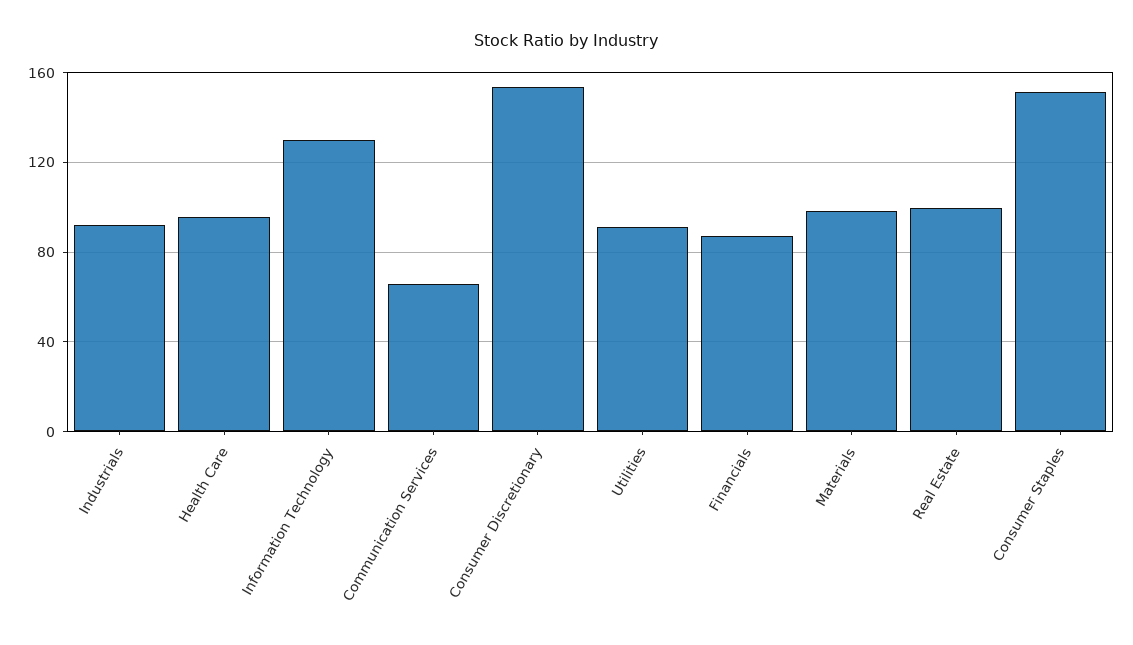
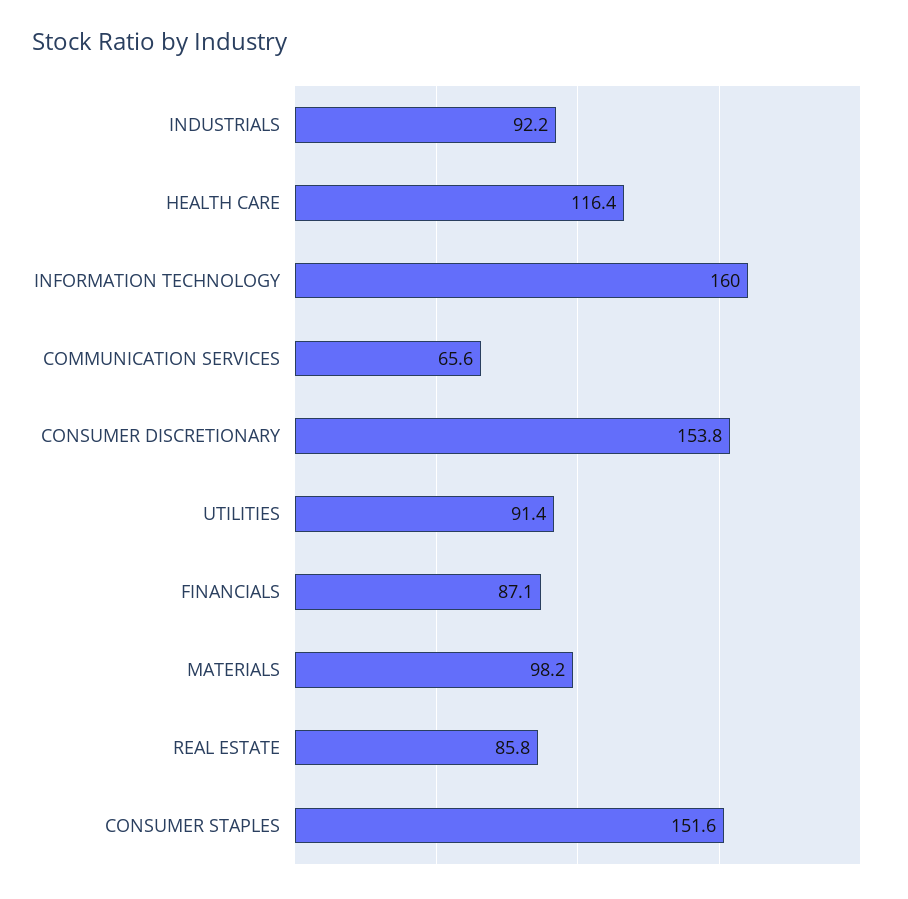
  {
    "Industrials": 92.2,
-   "Health Care": 95,
+   "Health Care": 116.4,
-   "Information Technology": 130,
+   "Information Technology": 160,
    "Communication Services": 65.6,
    "Consumer Discretionary": 153.8,
    "Utilities": 91.4,
    "Financials": 87.1,
    "Materials": 98.2,
-   "Real Estate": 100,
+   "Real Estate": 85.8,
    "Consumer Staples": 151.6
  }

